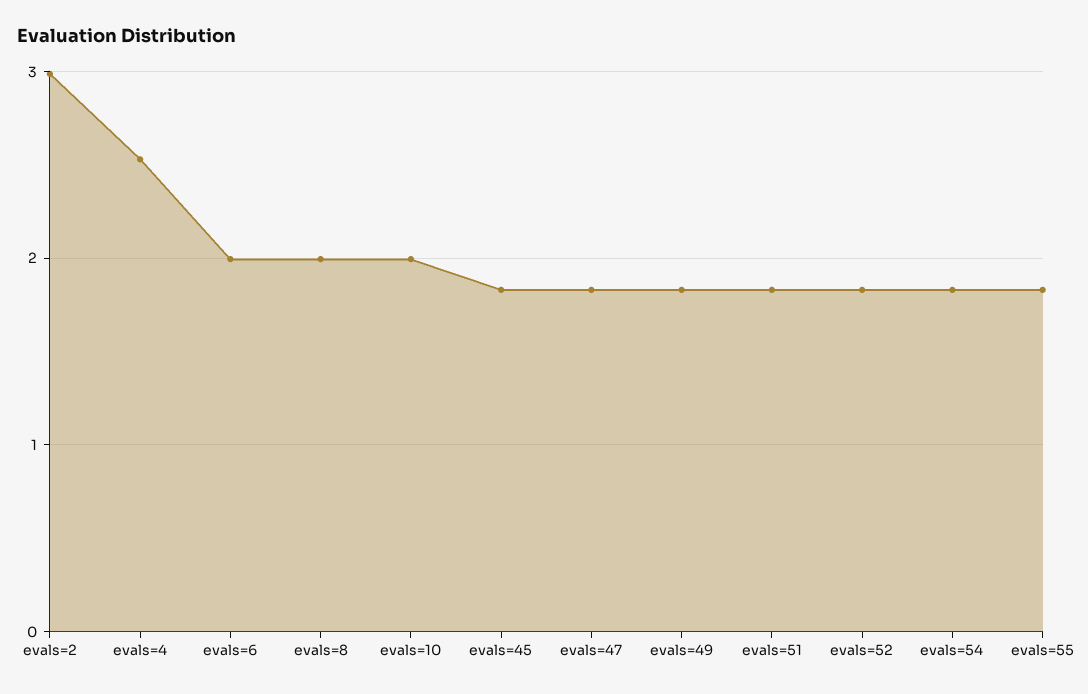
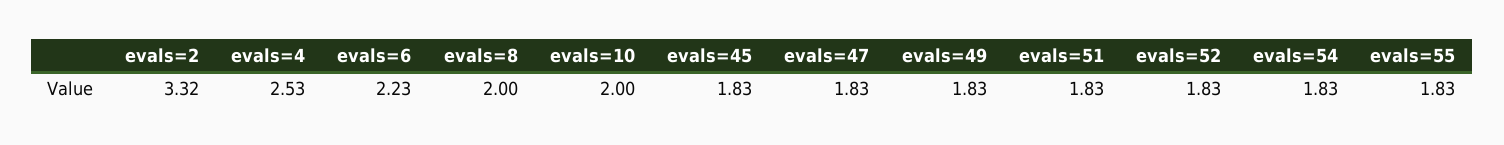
  {
-   "evals=2": 3,
+   "evals=2": 3.32,
    "evals=4": 2.53,
-   "evals=6": 2,
+   "evals=6": 2.23,
    "evals=8": 2,
    "evals=10": 2,
    "evals=45": 1.83,
    "evals=47": 1.83,
    "evals=49": 1.83,
    "evals=51": 1.83,
    "evals=52": 1.83,
    "evals=54": 1.83,
    "evals=55": 1.83
  }

